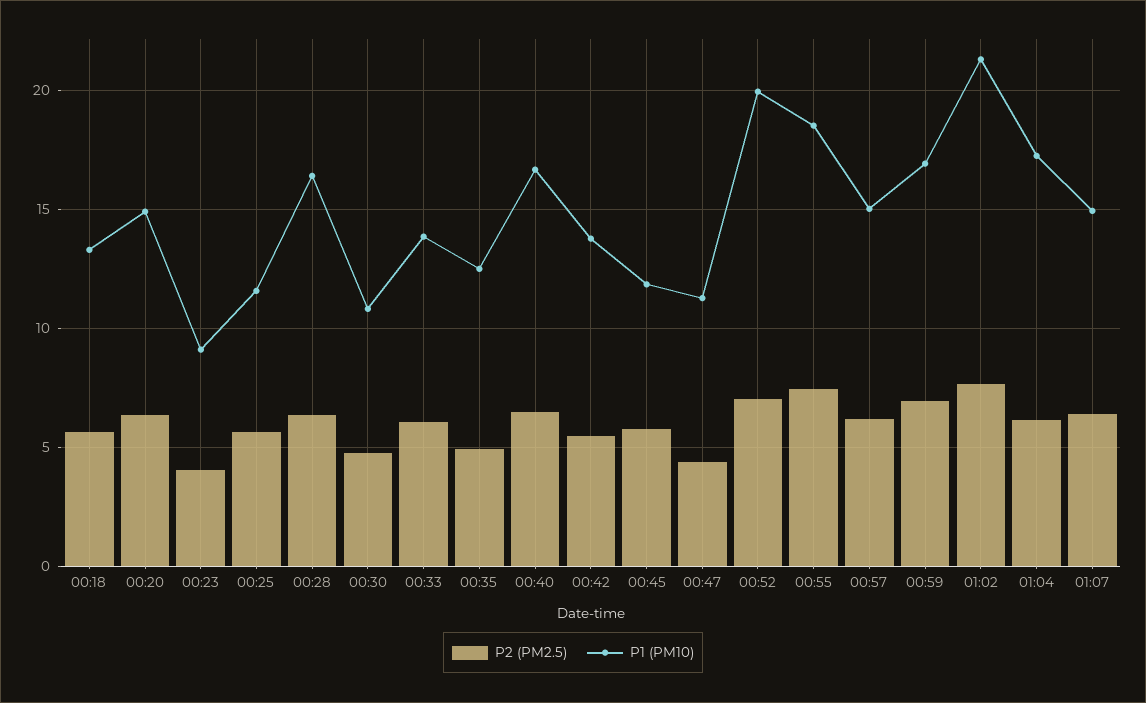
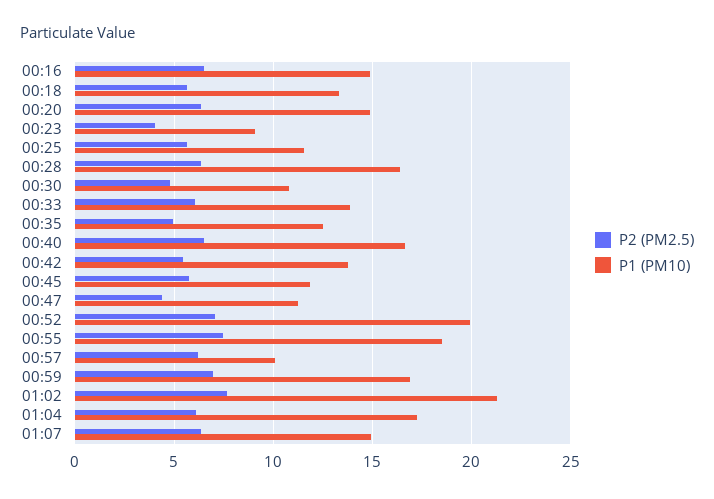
  {
    "P2 (PM2.5)": {
      "00:18": 5.5,
      "00:20": 6.5,
      "00:23": 4,
      "00:25": 5.5,
      "00:28": 6.5,
      "00:30": 5,
      "00:33": 6,
      "00:35": 5,
      "00:40": 6.5,
      "00:42": 5.5,
      "00:45": 6,
      "00:47": 4.5,
      "00:52": 7,
      "00:55": 7.5,
      "00:57": 6,
      "00:59": 7,
      "01:02": 7.5,
      "01:04": 6,
-     "01:07": 6.5
+     "01:07": 6.5,
+     "00:16": 6.5
    },
    "P1 (PM10)": {
      "00:18": 13.5,
      "00:20": 15,
      "00:23": 9,
      "00:25": 11.5,
      "00:28": 16.5,
      "00:30": 11,
      "00:33": 14,
      "00:35": 12.5,
      "00:40": 16.5,
      "00:42": 14,
      "00:45": 12,
      "00:47": 11.5,
      "00:52": 20,
      "00:55": 18.5,
-     "00:57": 15,
+     "00:57": 10,
      "00:59": 17,
      "01:02": 21.5,
      "01:04": 17.5,
-     "01:07": 15
+     "01:07": 15,
+     "00:16": 15
    }
  }

